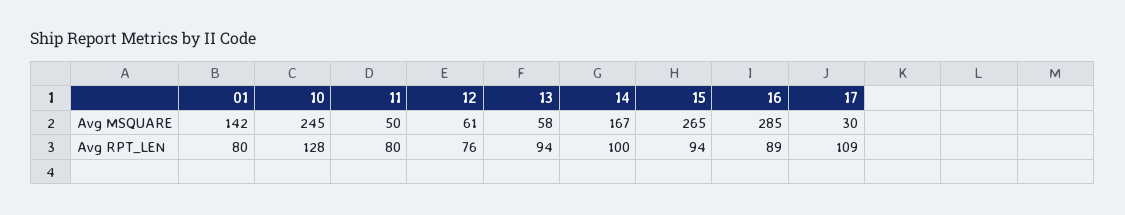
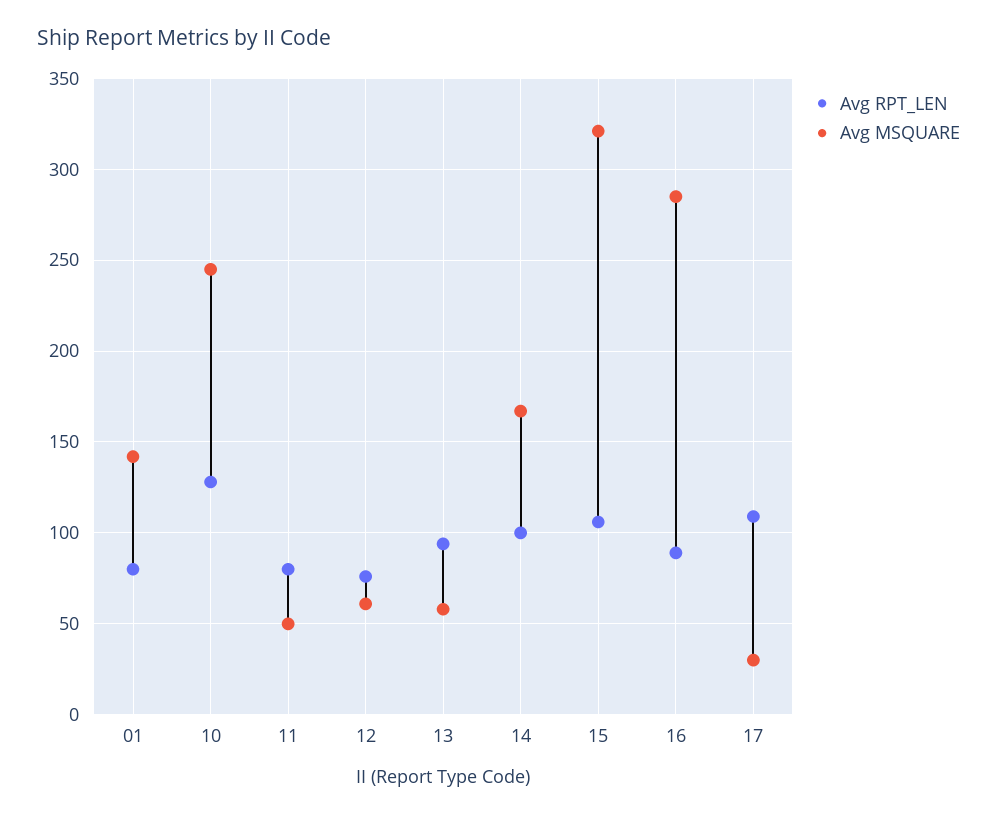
  {
    "Avg MSQUARE": {
      "01": 142,
      "10": 245,
      "11": 50,
      "12": 61,
      "13": 58,
      "14": 167,
-     "15": 265,
+     "15": 320,
      "16": 285,
      "17": 30
    },
    "Avg RPT_LEN": {
      "01": 80,
      "10": 128,
      "11": 80,
      "12": 76,
      "13": 94,
      "14": 100,
-     "15": 94,
+     "15": 105,
      "16": 89,
      "17": 109
    }
  }

